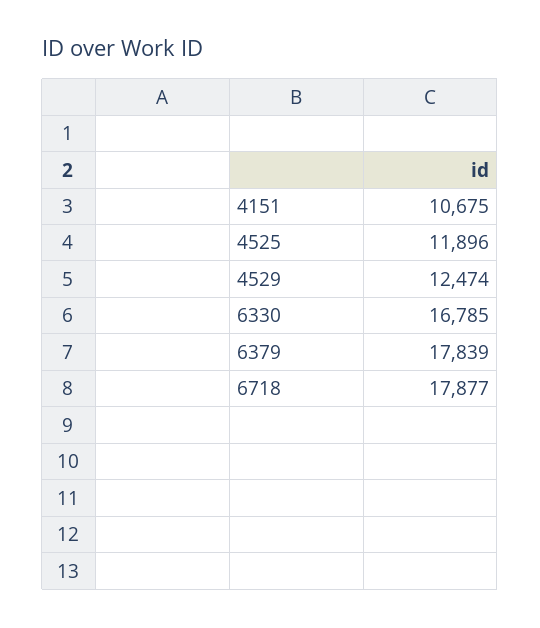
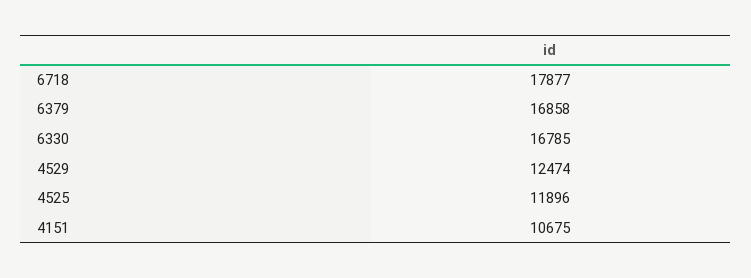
  {
    "4151": 10675,
    "4525": 11896,
    "4529": 12474,
    "6330": 16785,
-   "6379": 17839,
+   "6379": 16858,
    "6718": 17877
  }

